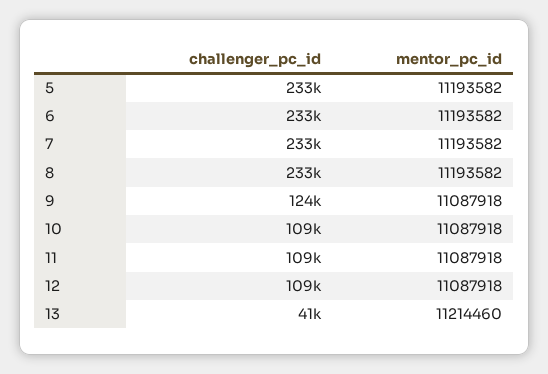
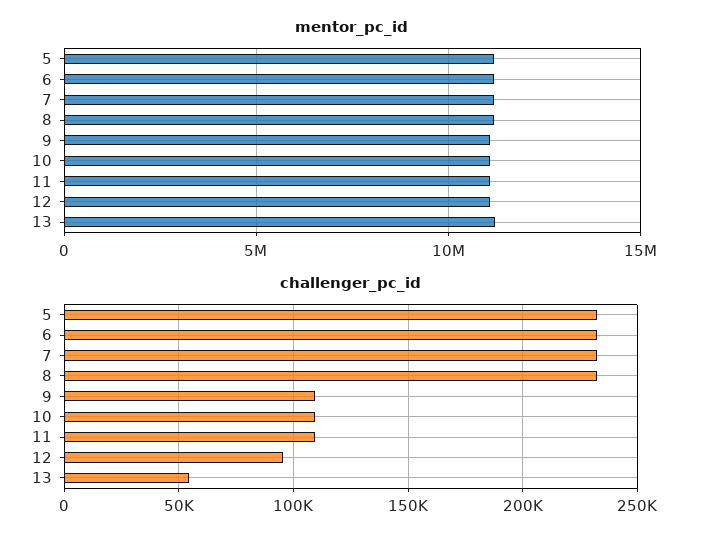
  {
    "challenger_pc_id": {
      "5": 233000,
      "6": 233000,
      "7": 233000,
      "8": 233000,
-     "9": 124000,
+     "9": 110000,
      "10": 109000,
      "11": 109000,
-     "12": 109000,
+     "12": 95000,
-     "13": 41000
+     "13": 55000
    },
    "mentor_pc_id": {
      "5": 11193582,
      "6": 11193582,
      "7": 11193582,
      "8": 11193582,
      "9": 11087918,
      "10": 11087918,
      "11": 11087918,
      "12": 11087918,
      "13": 11214460
    }
  }

